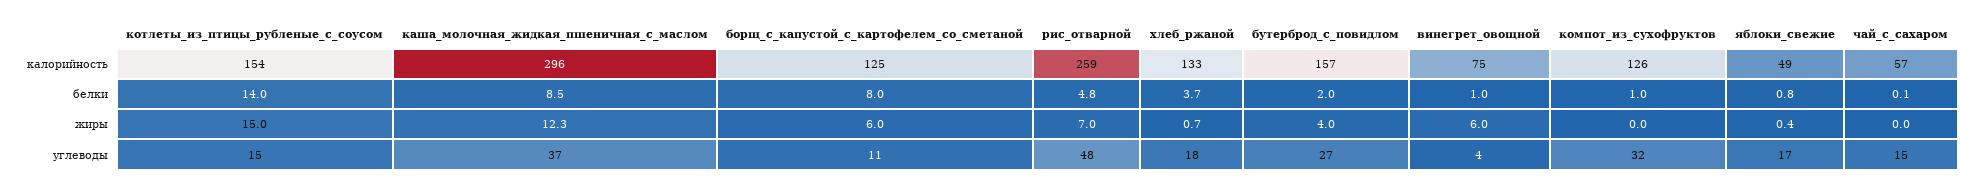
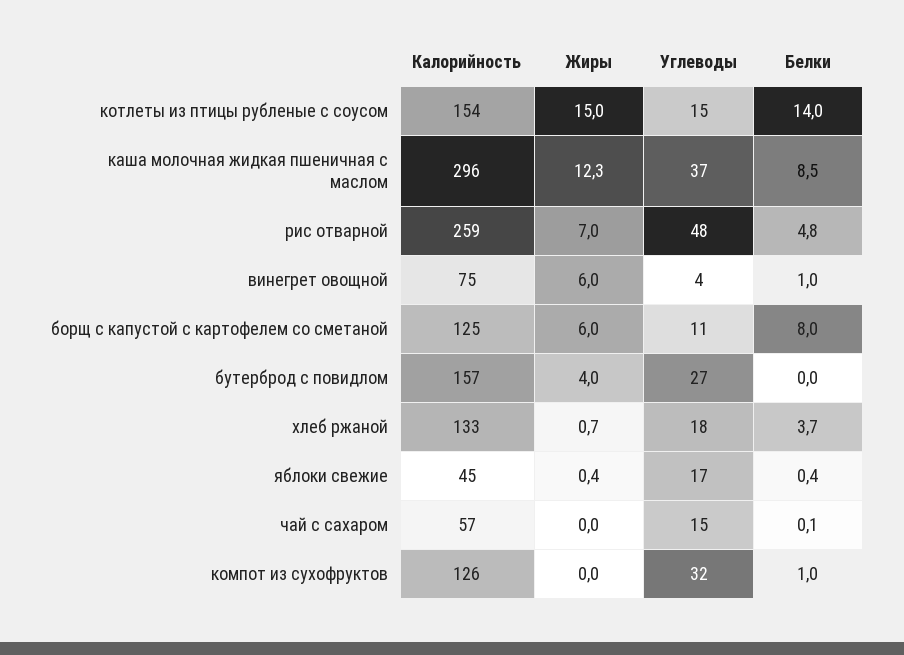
  {
    "котлеты_из_птицы_рубленые_с_соусом": {
      "калорийность": 154,
      "белки": 14,
      "жиры": 15,
      "углеводы": 15
    },
    "каша_молочная_жидкая_пшеничная_с_маслом": {
      "калорийность": 296,
      "белки": 8.5,
      "жиры": 12.3,
      "углеводы": 37
    },
    "борщ_с_капустой_с_картофелем_со_сметаной": {
      "калорийность": 125,
      "белки": 8,
      "жиры": 6,
      "углеводы": 11
    },
    "рис_отварной": {
      "калорийность": 259,
      "белки": 4.8,
      "жиры": 7,
      "углеводы": 48
    },
    "хлеб_ржаной": {
      "калорийность": 133,
      "белки": 3.7,
      "жиры": 0.7,
      "углеводы": 18
    },
    "бутерброд_с_повидлом": {
      "калорийность": 157,
-     "белки": 2,
+     "белки": 0,
      "жиры": 4,
      "углеводы": 27
    },
    "винегрет_овощной": {
      "калорийность": 75,
      "белки": 1,
      "жиры": 6,
      "углеводы": 4
    },
    "компот_из_сухофруктов": {
      "калорийность": 126,
      "белки": 1,
      "жиры": 0,
      "углеводы": 32
    },
    "яблоки_свежие": {
-     "калорийность": 49,
+     "калорийность": 45,
-     "белки": 0.8,
+     "белки": 0.4,
      "жиры": 0.4,
      "углеводы": 17
    },
    "чай_с_сахаром": {
      "калорийность": 57,
      "белки": 0.1,
      "жиры": 0,
      "углеводы": 15
    }
  }

